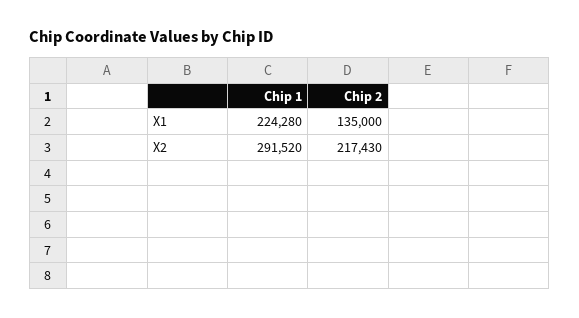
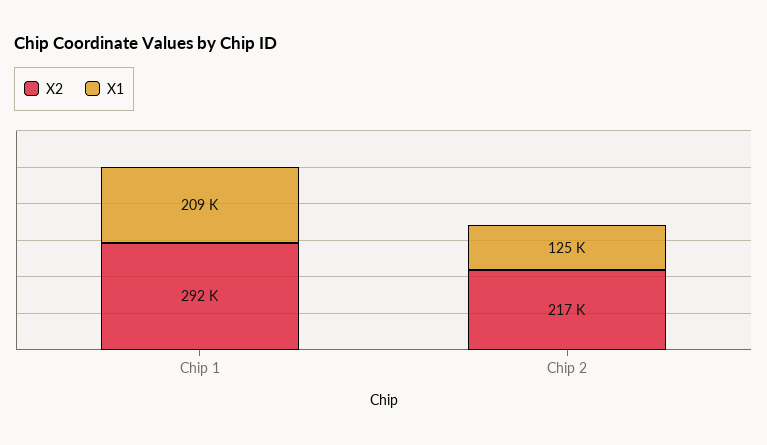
  {
    "X1": {
-     "Chip 1": 224280,
+     "Chip 1": 209000,
-     "Chip 2": 135000
+     "Chip 2": 125000
    },
    "X2": {
      "Chip 1": 291520,
      "Chip 2": 217430
    }
  }

